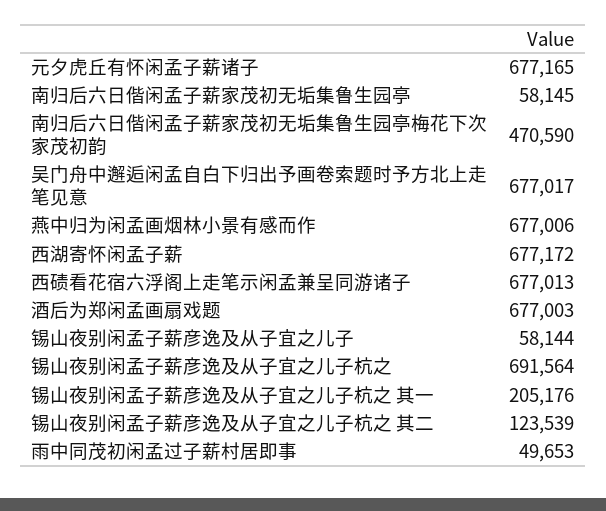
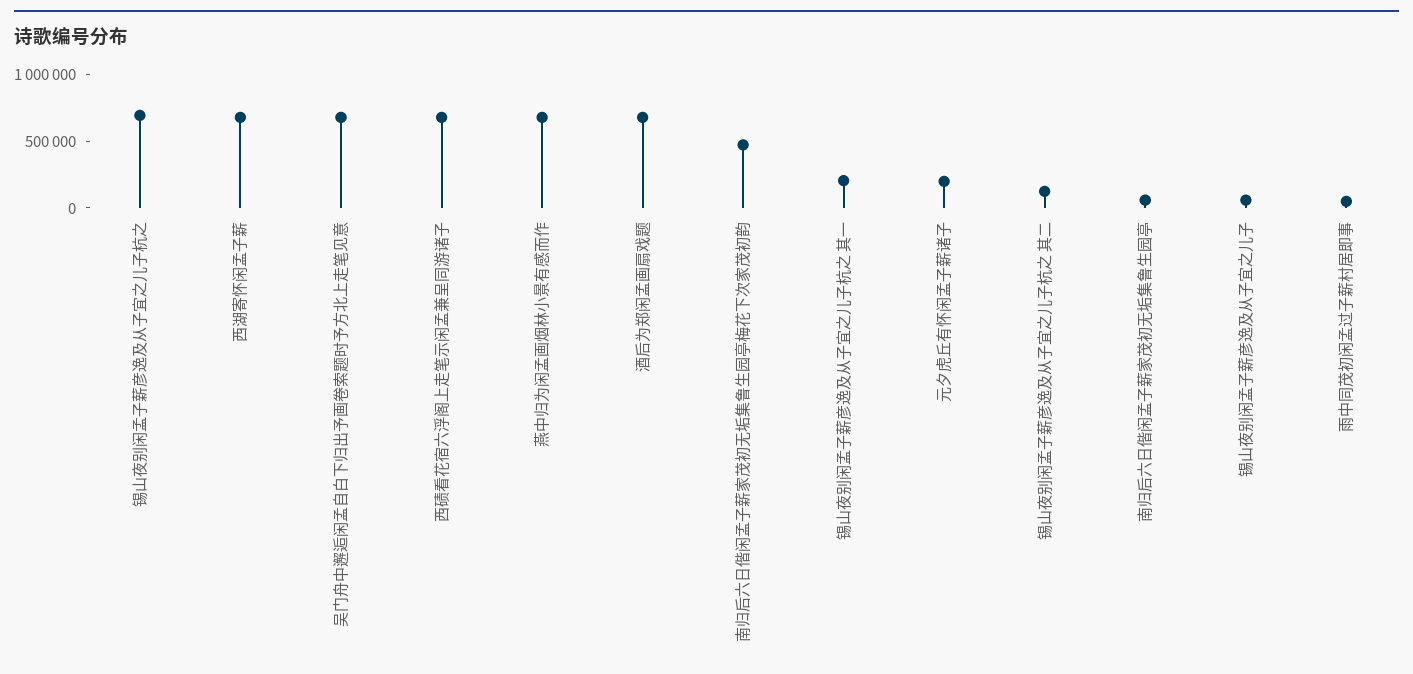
  {
-   "元夕虎丘有怀闲孟子薪诸子": 677165,
+   "元夕虎丘有怀闲孟子薪诸子": 200000,
    "南归后六日偕闲孟子薪家茂初无垢集鲁生园亭": 58145,
    "南归后六日偕闲孟子薪家茂初无垢集鲁生园亭梅花下次家茂初韵": 470590,
    "吴门舟中邂逅闲孟自白下归出予画卷索题时予方北上走笔见意": 677017,
    "燕中归为闲孟画烟林小景有感而作": 677006,
    "西湖寄怀闲孟子薪": 677172,
    "西碛看花宿六浮阁上走笔示闲孟兼呈同游诸子": 677013,
    "酒后为郑闲孟画扇戏题": 677003,
    "锡山夜别闲孟子薪彦逸及从子宜之儿子": 58144,
    "锡山夜别闲孟子薪彦逸及从子宜之儿子杭之": 691564,
    "锡山夜别闲孟子薪彦逸及从子宜之儿子杭之 其一": 205176,
    "锡山夜别闲孟子薪彦逸及从子宜之儿子杭之 其二": 123539,
    "雨中同茂初闲孟过子薪村居即事": 49653
  }

